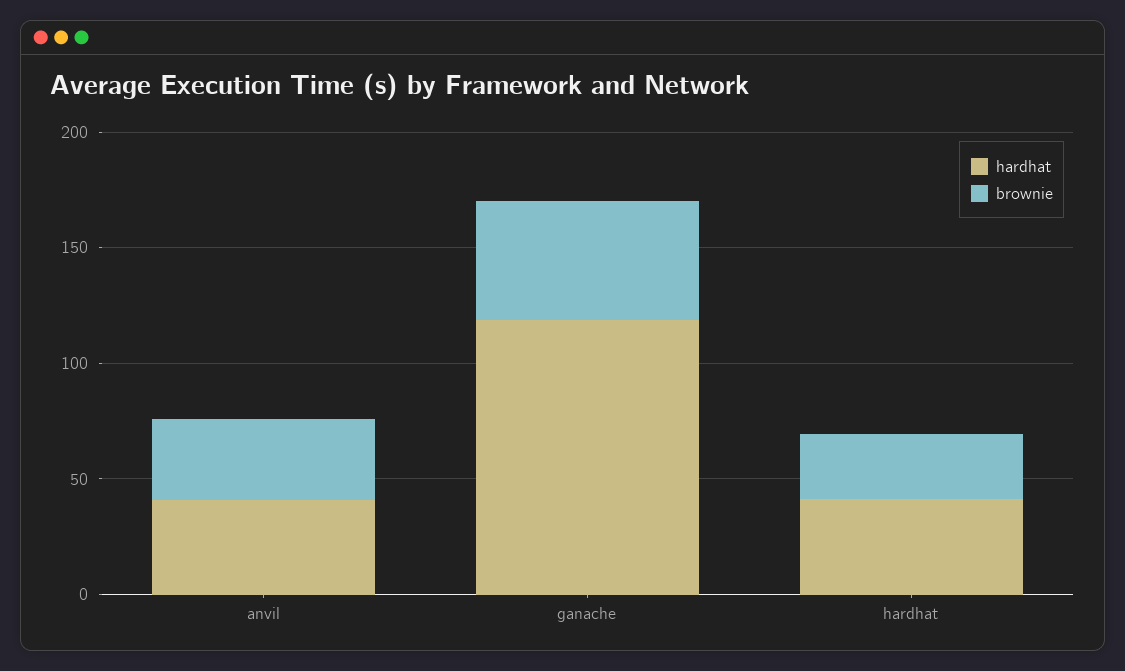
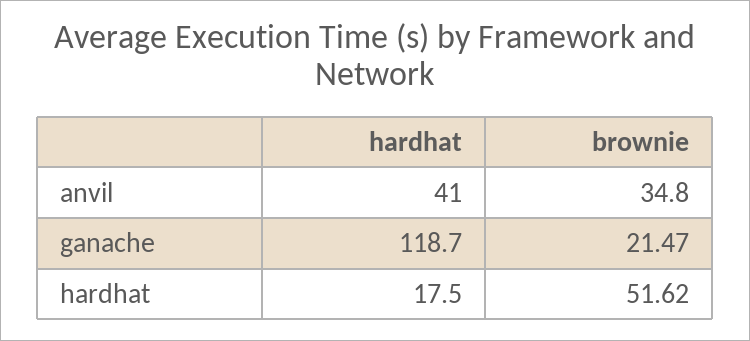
  {
    "hardhat": {
      "anvil": 41,
      "ganache": 118.7,
-     "hardhat": 40
+     "hardhat": 17.5
    },
    "brownie": {
      "anvil": 34.8,
-     "ganache": 50,
+     "ganache": 21.47,
-     "hardhat": 30
+     "hardhat": 51.62
    }
  }

